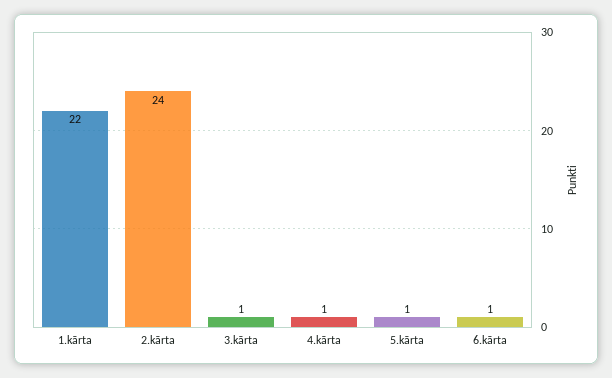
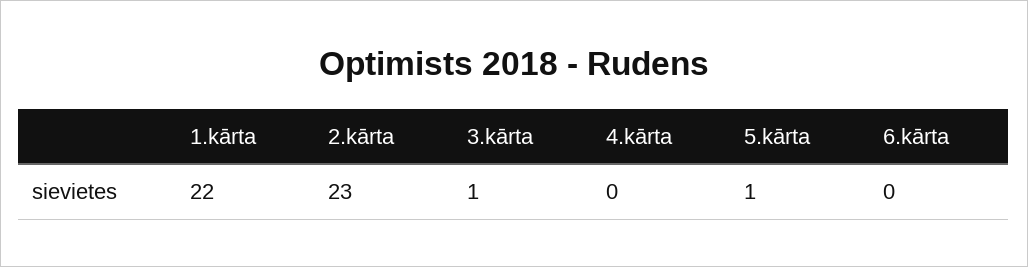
  {
    "1.kārta": 22,
-   "2.kārta": 24,
+   "2.kārta": 23,
    "3.kārta": 1,
-   "4.kārta": 1,
+   "4.kārta": 0,
    "5.kārta": 1,
-   "6.kārta": 1
+   "6.kārta": 0
  }

